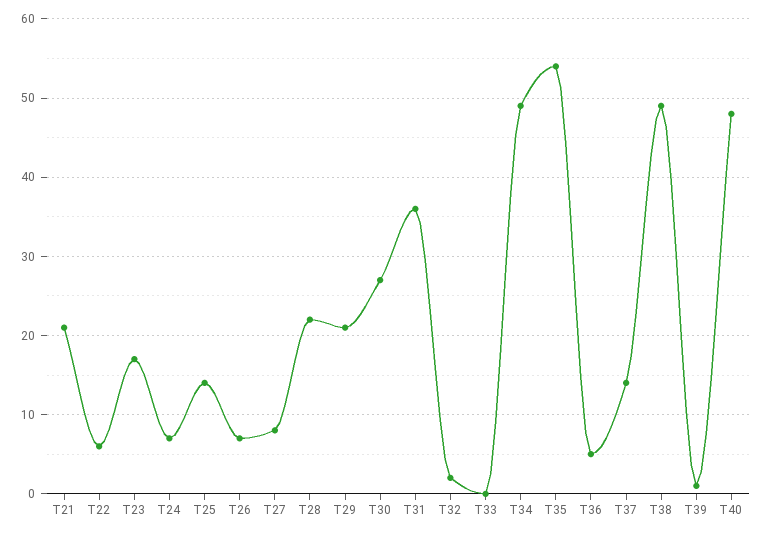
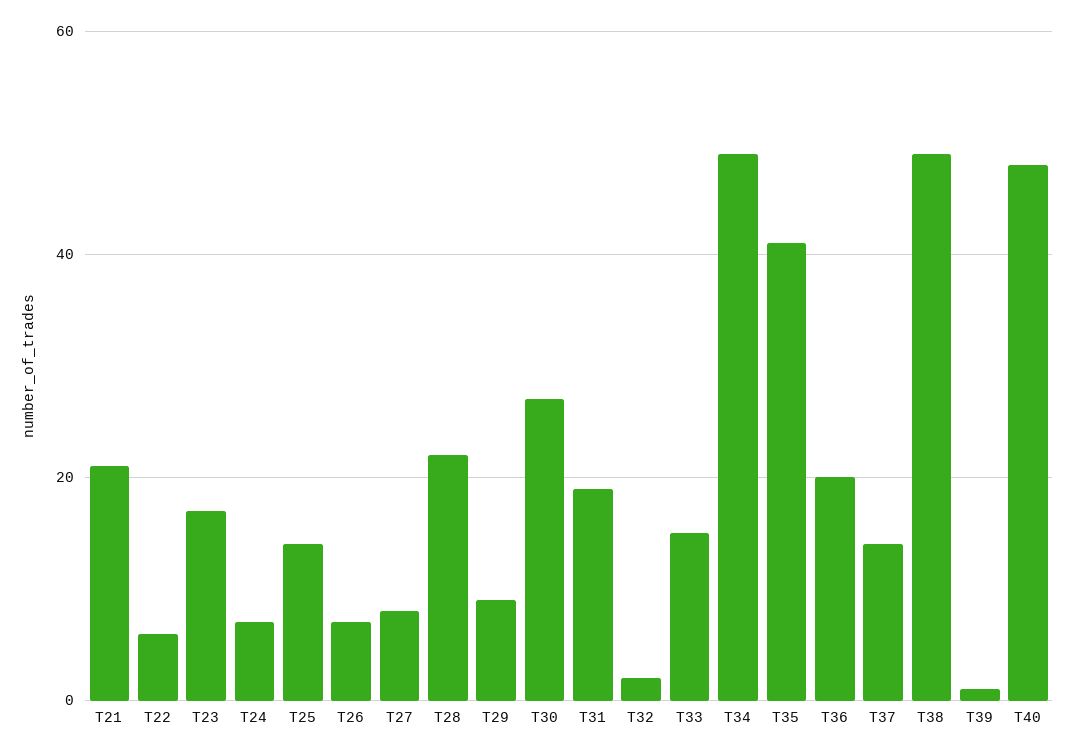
  {
    "T21": 21,
    "T22": 6,
    "T23": 17,
    "T24": 7,
    "T25": 14,
    "T26": 7,
    "T27": 8,
    "T28": 22,
-   "T29": 21,
+   "T29": 10,
    "T30": 27,
-   "T31": 36,
+   "T31": 20,
    "T32": 2,
-   "T33": 0,
+   "T33": 15,
    "T34": 49,
-   "T35": 54,
+   "T35": 40,
-   "T36": 5,
+   "T36": 20,
    "T37": 14,
    "T38": 49,
    "T39": 1,
    "T40": 48
  }

